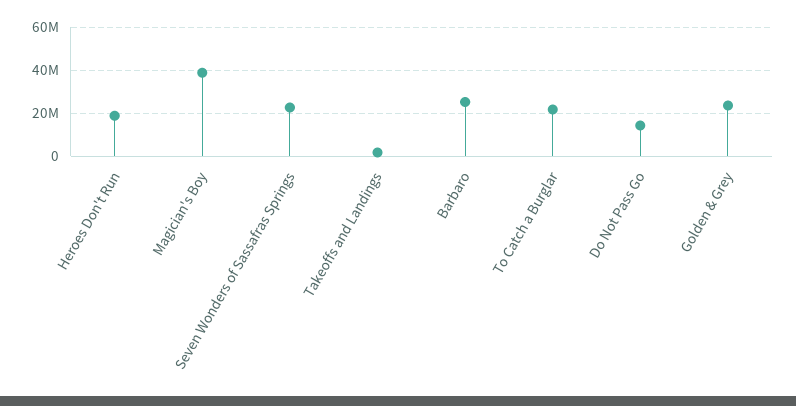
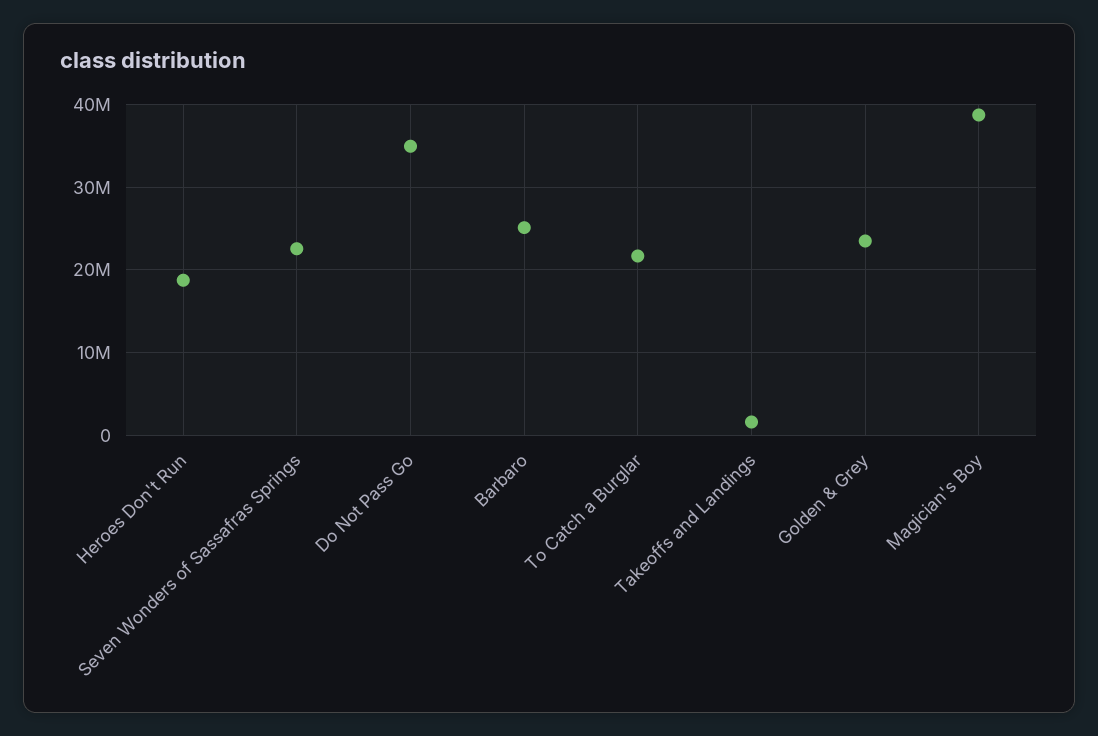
  {
    "Heroes Don't Run": 19000000,
    "Magician's Boy": 39000000,
    "Seven Wonders of Sassafras Springs": 23000000,
    "Takeoffs and Landings": 2000000,
    "Barbaro": 25000000,
    "To Catch a Burglar": 22000000,
-   "Do Not Pass Go": 15000000,
+   "Do Not Pass Go": 35000000,
    "Golden & Grey": 24000000
  }

